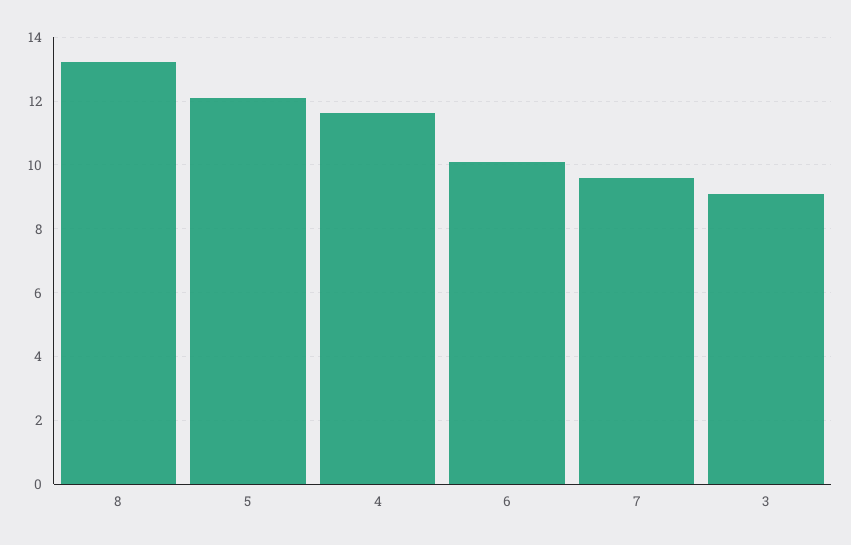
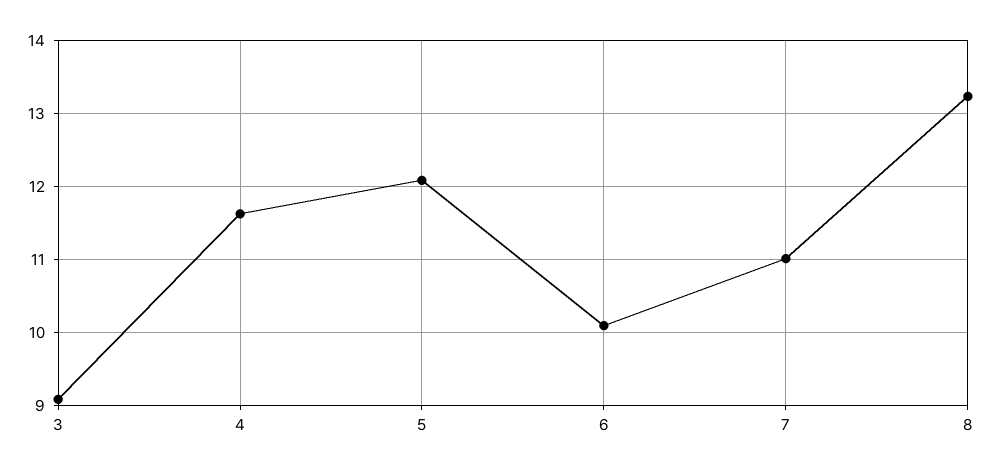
  {
    "8": 13.2,
    "5": 12.1,
    "4": 11.6,
    "6": 10.1,
-   "7": 9.6,
+   "7": 11,
    "3": 9.1
  }

